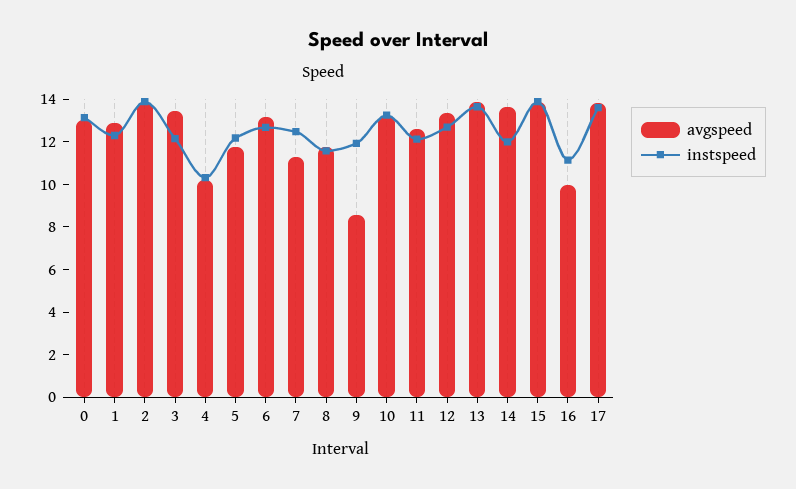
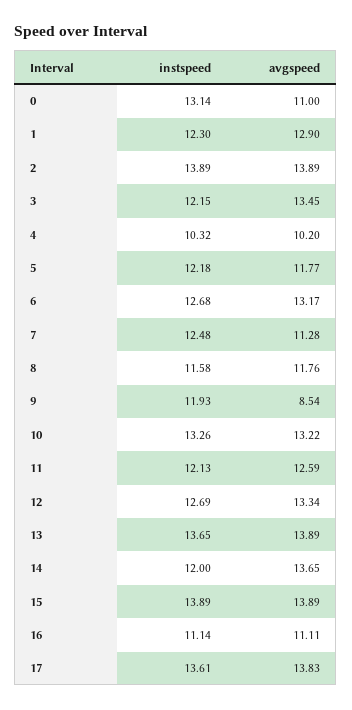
  {
    "avgspeed": {
-     "0": 13,
+     "0": 11,
      "1": 12.9,
      "2": 13.89,
      "3": 13.45,
      "4": 10.2,
      "5": 11.77,
      "6": 13.17,
      "7": 11.28,
      "8": 11.76,
      "9": 8.54,
      "10": 13.22,
      "11": 12.59,
      "12": 13.34,
      "13": 13.89,
      "14": 13.65,
      "15": 13.89,
-     "16": 10,
+     "16": 11.11,
      "17": 13.83
    },
    "instspeed": {
      "0": 13.14,
      "1": 12.3,
      "2": 13.89,
      "3": 12.15,
      "4": 10.32,
      "5": 12.18,
      "6": 12.68,
      "7": 12.48,
      "8": 11.58,
      "9": 11.93,
      "10": 13.26,
      "11": 12.13,
      "12": 12.69,
      "13": 13.65,
      "14": 12,
      "15": 13.89,
      "16": 11.14,
      "17": 13.61
    }
  }

